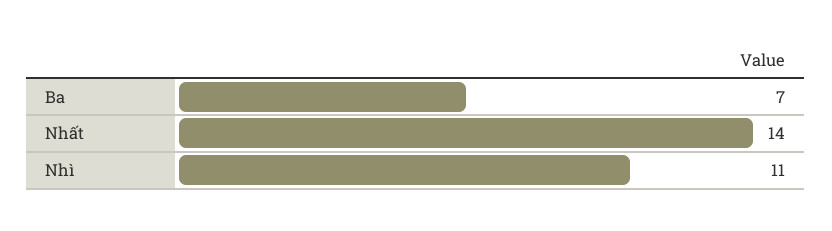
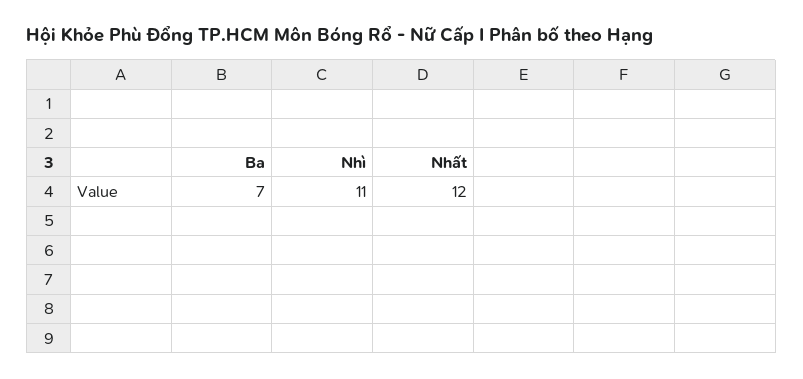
  {
    "Ba": 7,
-   "Nhất": 14,
+   "Nhất": 12,
    "Nhì": 11
  }

